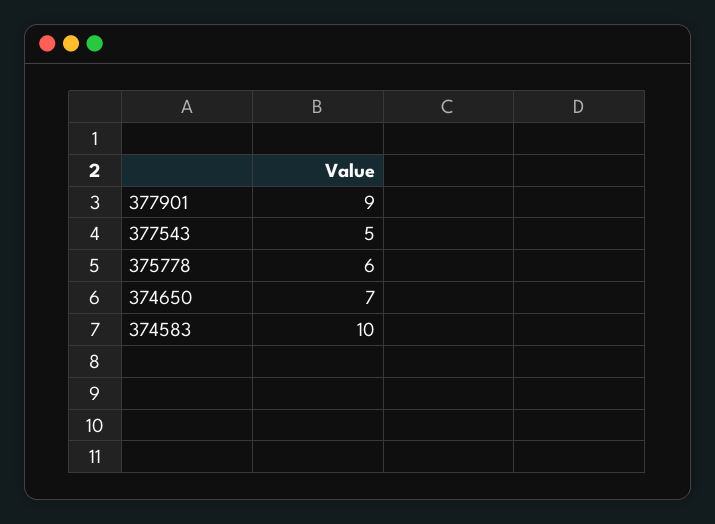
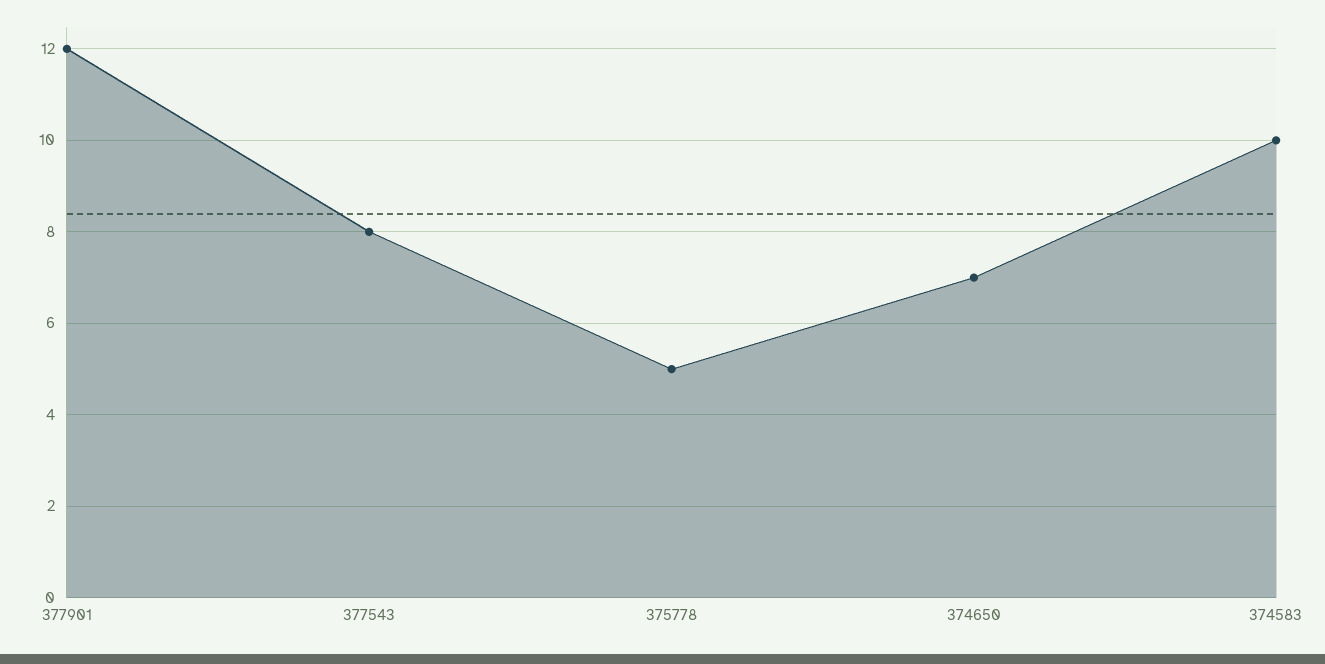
  {
-   "377901": 9,
+   "377901": 12,
-   "377543": 5,
+   "377543": 8,
-   "375778": 6,
+   "375778": 5,
    "374650": 7,
    "374583": 10
  }

